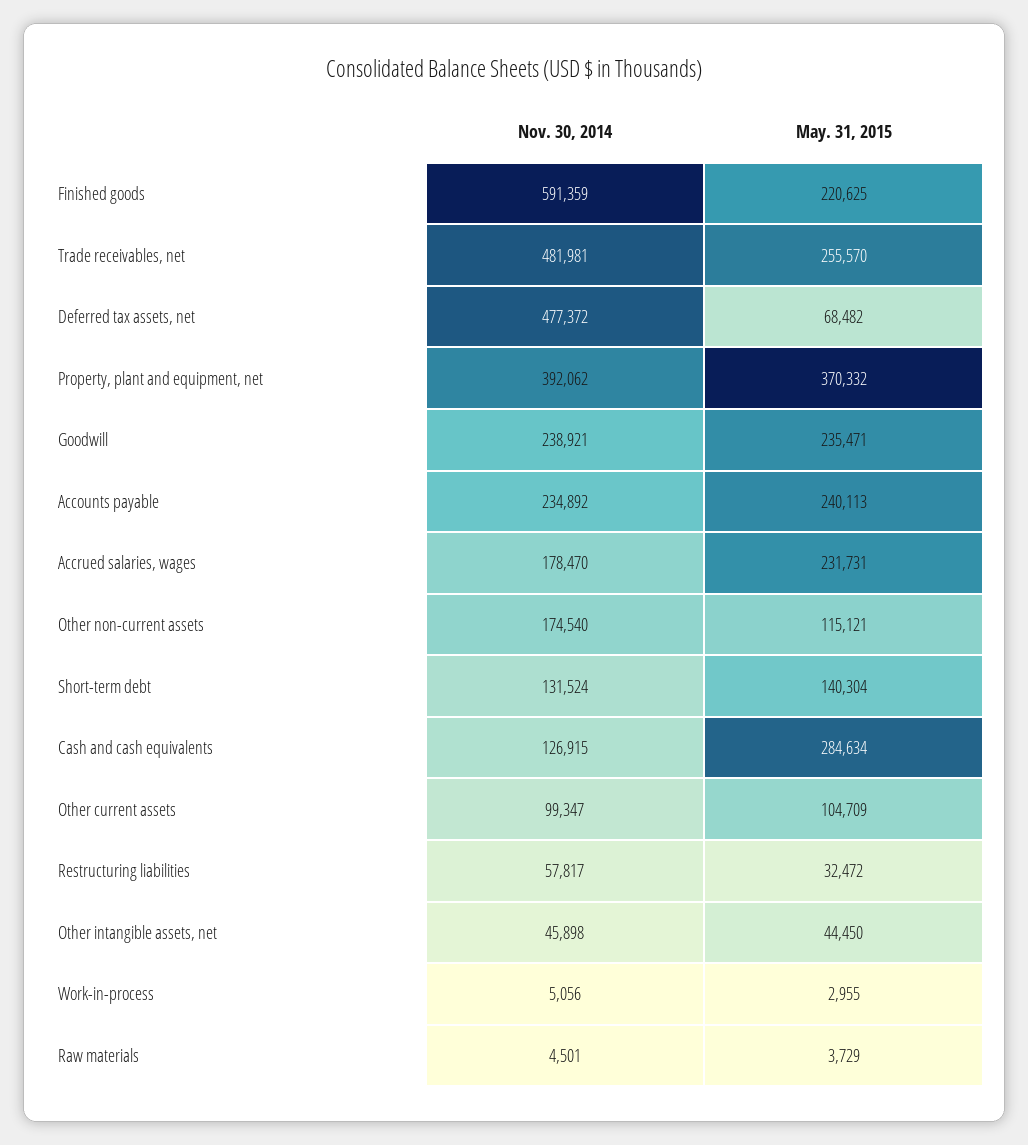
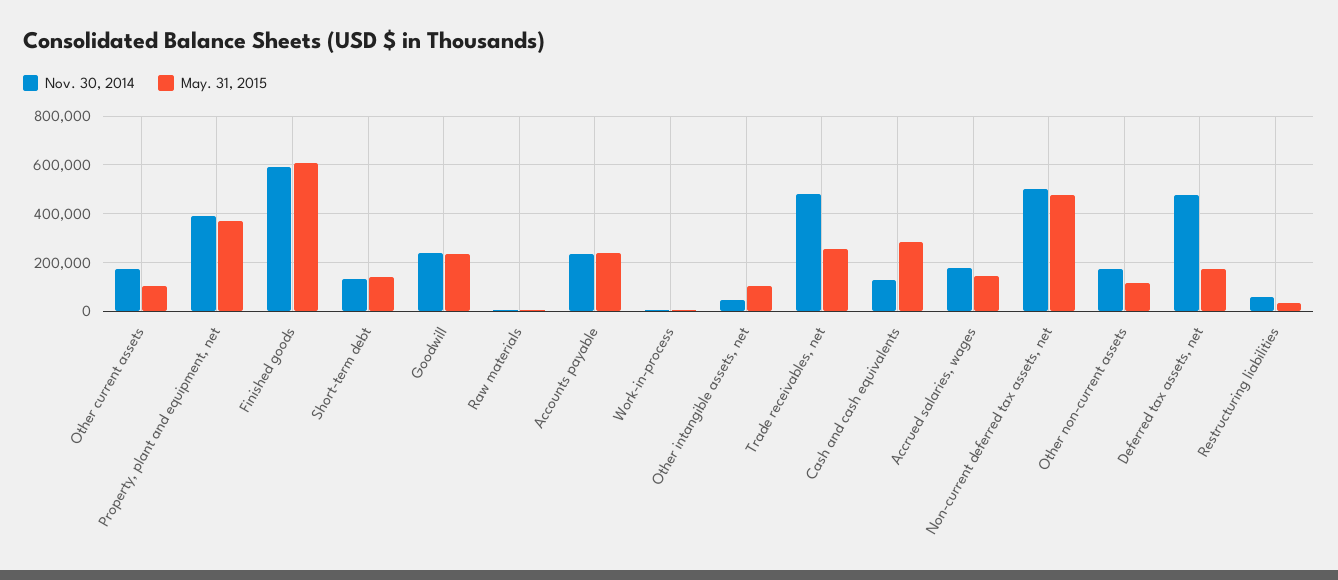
  {
    "Nov. 30, 2014": {
      "Finished goods": 591359,
      "Trade receivables, net": 481981,
      "Deferred tax assets, net": 477372,
      "Property, plant and equipment, net": 392062,
      "Goodwill": 238921,
      "Accounts payable": 234892,
      "Accrued salaries, wages": 178470,
      "Other non-current assets": 174540,
      "Short-term debt": 131524,
      "Cash and cash equivalents": 126915,
-     "Other current assets": 99347,
+     "Other current assets": 175000,
      "Restructuring liabilities": 57817,
      "Other intangible assets, net": 45898,
      "Work-in-process": 5056,
-     "Raw materials": 4501
+     "Raw materials": 4501,
+     "Non-current deferred tax assets, net": 500000
    },
    "May. 31, 2015": {
-     "Finished goods": 220625,
+     "Finished goods": 600000,
      "Trade receivables, net": 255570,
-     "Deferred tax assets, net": 68482,
+     "Deferred tax assets, net": 175000,
      "Property, plant and equipment, net": 370332,
      "Goodwill": 235471,
      "Accounts payable": 240113,
-     "Accrued salaries, wages": 231731,
+     "Accrued salaries, wages": 150000,
      "Other non-current assets": 115121,
      "Short-term debt": 140304,
      "Cash and cash equivalents": 284634,
      "Other current assets": 104709,
      "Restructuring liabilities": 32472,
-     "Other intangible assets, net": 44450,
+     "Other intangible assets, net": 100000,
      "Work-in-process": 2955,
-     "Raw materials": 3729
+     "Raw materials": 3729,
+     "Non-current deferred tax assets, net": 475000
    }
  }

